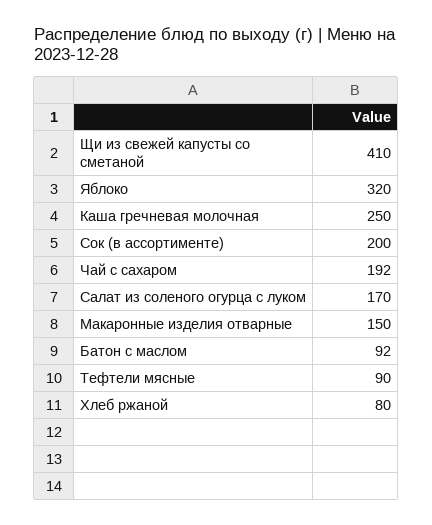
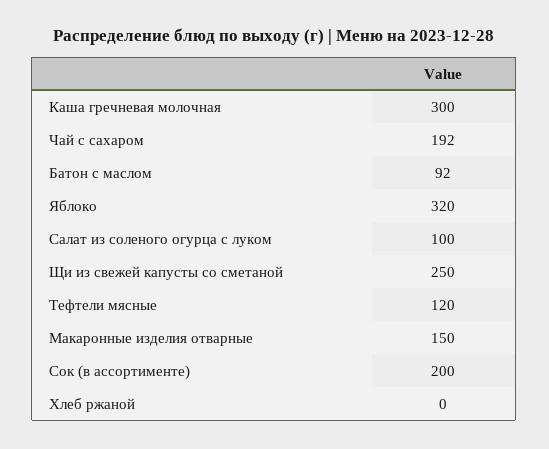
  {
-   "Щи из свежей капусты со сметаной": 410,
+   "Щи из свежей капусты со сметаной": 250,
    "Яблоко": 320,
-   "Каша гречневая молочная": 250,
+   "Каша гречневая молочная": 300,
    "Сок (в ассортименте)": 200,
    "Чай с сахаром": 192,
-   "Салат из соленого огурца с луком": 170,
+   "Салат из соленого огурца с луком": 100,
    "Макаронные изделия отварные": 150,
    "Батон с маслом": 92,
-   "Тефтели мясные": 90,
+   "Тефтели мясные": 120,
-   "Хлеб ржаной": 80
+   "Хлеб ржаной": 0
  }

